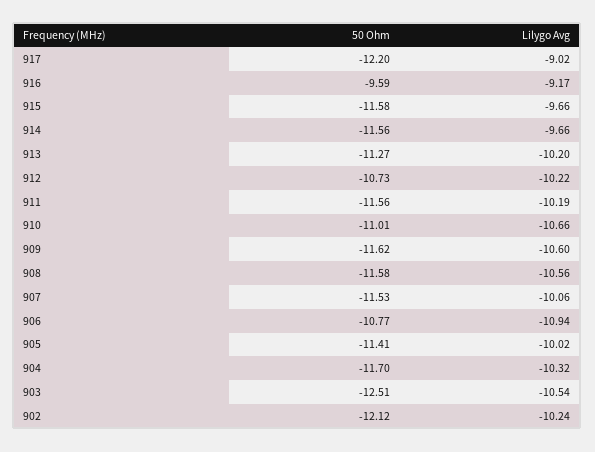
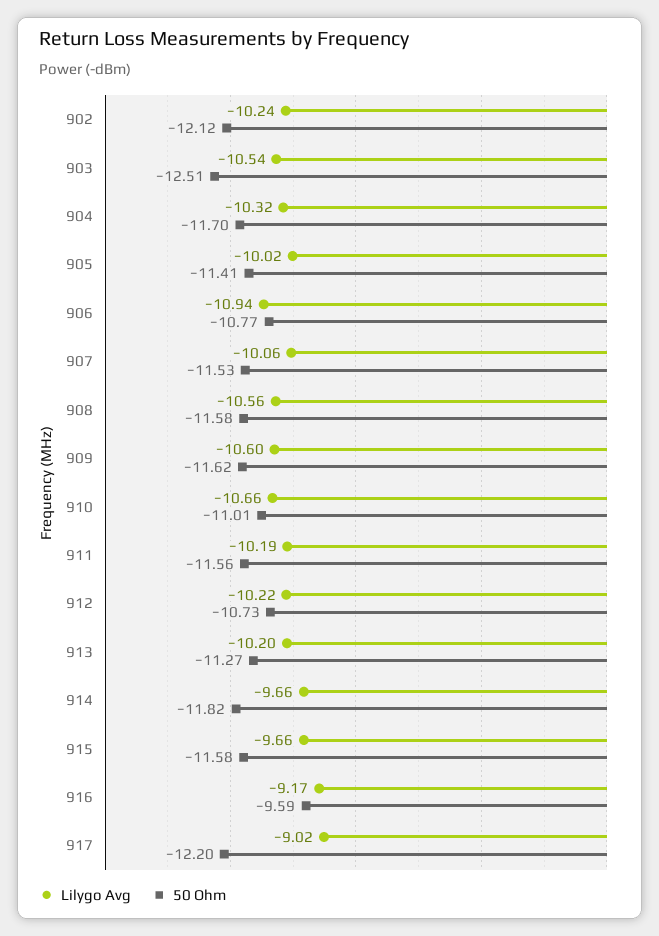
  {
    "50 Ohm": {
      "917": -12.2,
      "916": -9.59,
      "915": -11.58,
-     "914": -11.56,
+     "914": -11.82,
      "913": -11.27,
      "912": -10.73,
      "911": -11.56,
      "910": -11.01,
      "909": -11.62,
      "908": -11.58,
      "907": -11.53,
      "906": -10.77,
      "905": -11.41,
      "904": -11.7,
      "903": -12.51,
      "902": -12.12
    },
    "Lilygo Avg": {
      "917": -9.02,
      "916": -9.17,
      "915": -9.66,
      "914": -9.66,
      "913": -10.2,
      "912": -10.22,
      "911": -10.19,
      "910": -10.66,
      "909": -10.6,
      "908": -10.56,
      "907": -10.06,
      "906": -10.94,
      "905": -10.02,
      "904": -10.32,
      "903": -10.54,
      "902": -10.24
    }
  }

